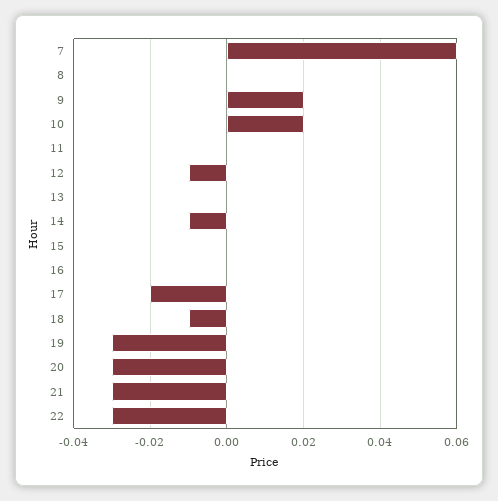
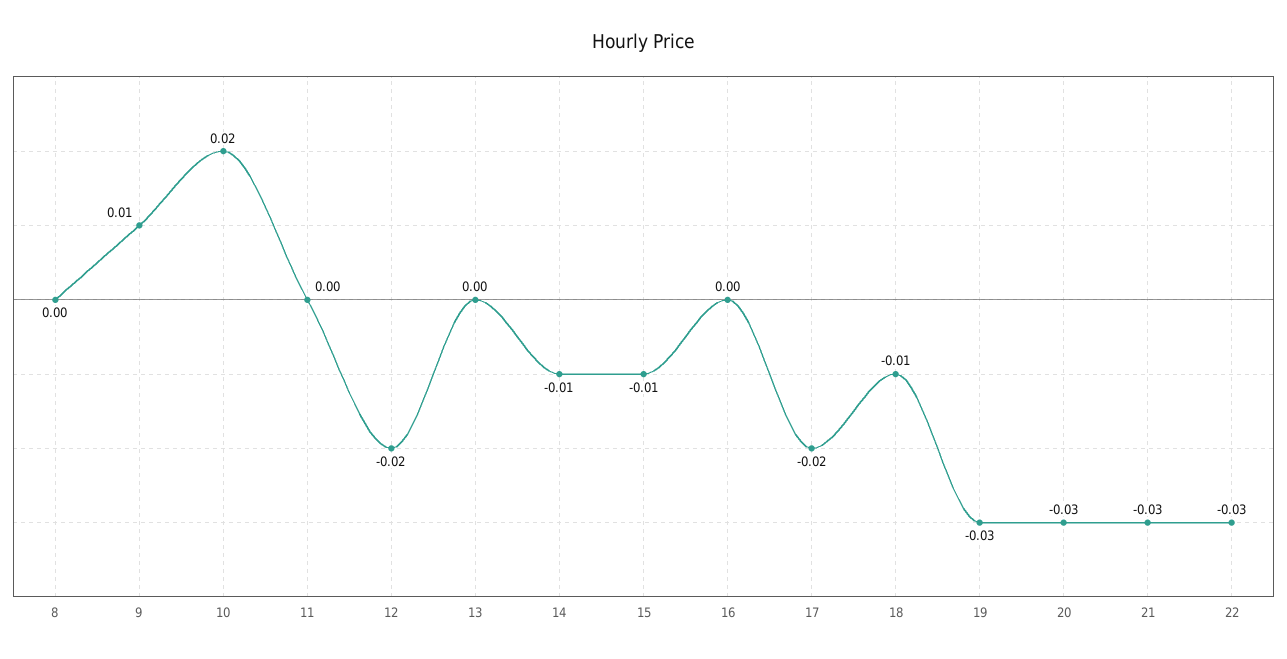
  {
-   "7": 0.06,
    "8": 0,
-   "9": 0.02,
+   "9": 0.01,
    "10": 0.02,
    "11": 0,
-   "12": -0.01,
+   "12": -0.02,
    "13": 0,
    "14": -0.01,
-   "15": 0,
+   "15": -0.01,
    "16": 0,
    "17": -0.02,
    "18": -0.01,
    "19": -0.03,
    "20": -0.03,
    "21": -0.03,
    "22": -0.03
  }

